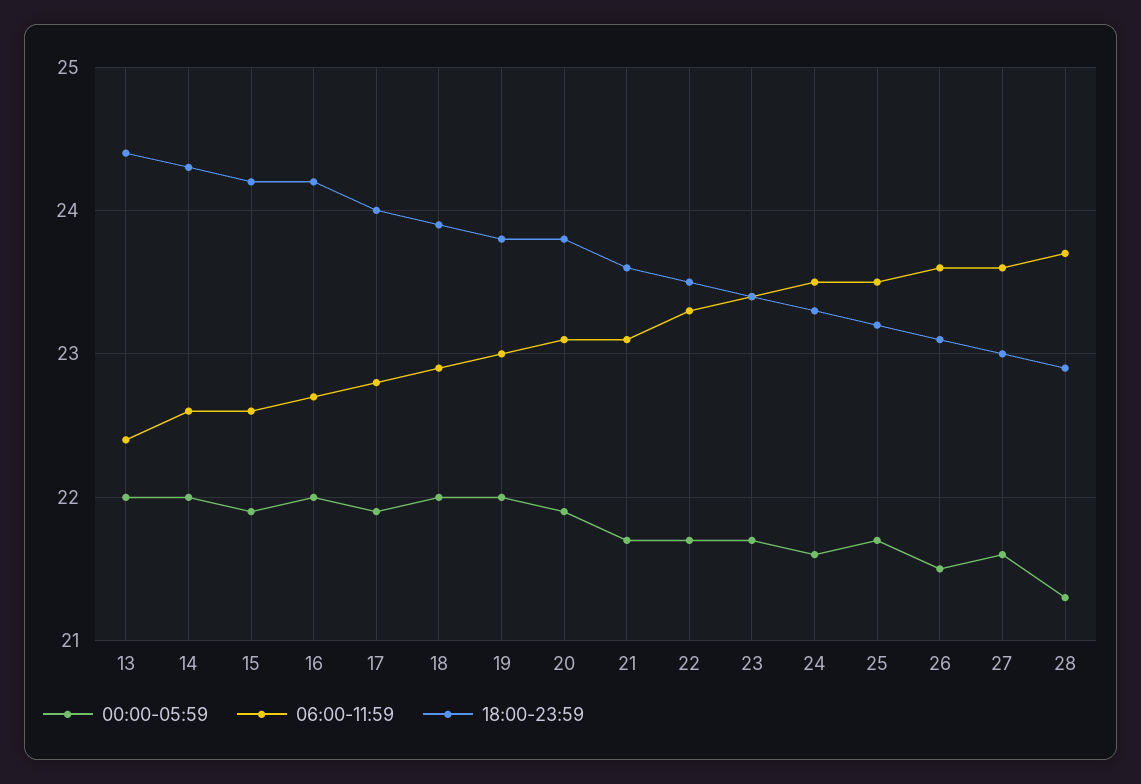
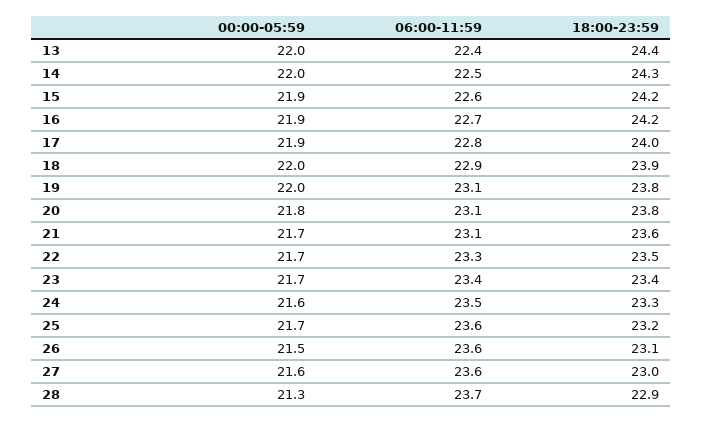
  {
    "00:00-05:59": {
      "13": 22,
      "14": 22,
      "15": 21.9,
-     "16": 22,
+     "16": 21.9,
      "17": 21.9,
      "18": 22,
      "19": 22,
-     "20": 21.9,
+     "20": 21.8,
      "21": 21.7,
      "22": 21.7,
      "23": 21.7,
      "24": 21.6,
      "25": 21.7,
      "26": 21.5,
      "27": 21.6,
      "28": 21.3
    },
    "06:00-11:59": {
      "13": 22.4,
-     "14": 22.6,
+     "14": 22.5,
      "15": 22.6,
      "16": 22.7,
      "17": 22.8,
      "18": 22.9,
-     "19": 23,
+     "19": 23.1,
      "20": 23.1,
      "21": 23.1,
      "22": 23.3,
      "23": 23.4,
      "24": 23.5,
-     "25": 23.5,
+     "25": 23.6,
      "26": 23.6,
      "27": 23.6,
      "28": 23.7
    },
    "18:00-23:59": {
      "13": 24.4,
      "14": 24.3,
      "15": 24.2,
      "16": 24.2,
      "17": 24,
      "18": 23.9,
      "19": 23.8,
      "20": 23.8,
      "21": 23.6,
      "22": 23.5,
      "23": 23.4,
      "24": 23.3,
      "25": 23.2,
      "26": 23.1,
      "27": 23,
      "28": 22.9
    }
  }

